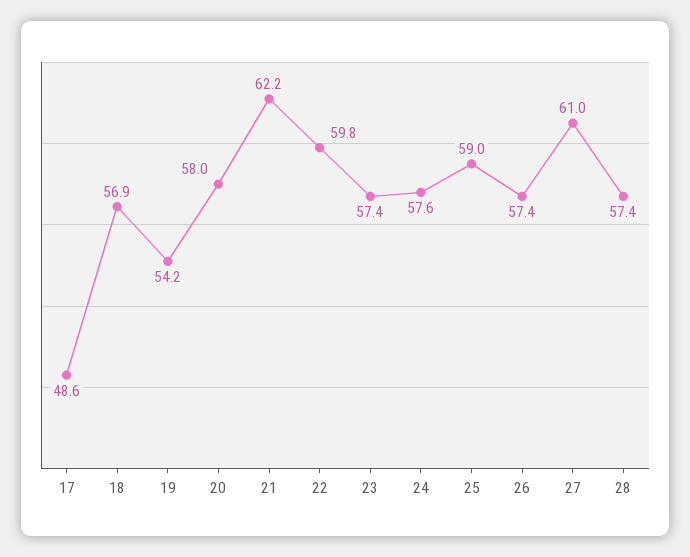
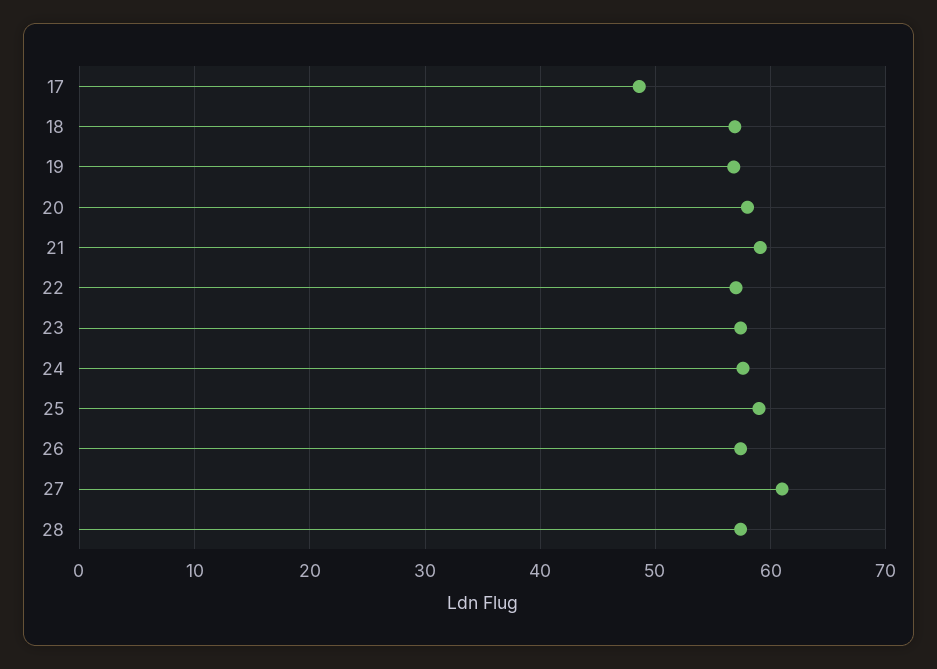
  {
    "17": 48.6,
    "18": 56.9,
-   "19": 54.2,
+   "19": 57,
    "20": 58,
-   "21": 62.2,
+   "21": 59,
-   "22": 59.8,
+   "22": 57,
    "23": 57.4,
    "24": 57.6,
    "25": 59,
    "26": 57.4,
    "27": 61,
    "28": 57.4
  }

